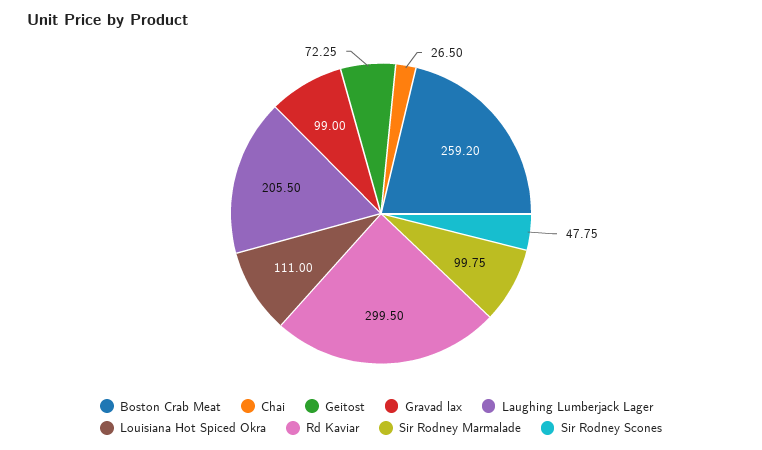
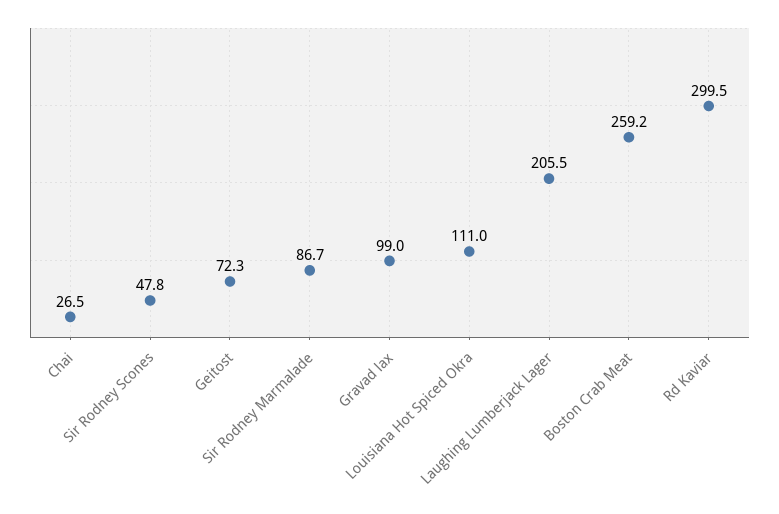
  {
    "Boston Crab Meat": 259.2,
    "Chai": 26.5,
    "Geitost": 72.25,
    "Gravad lax": 99,
    "Laughing Lumberjack Lager": 205.5,
    "Louisiana Hot Spiced Okra": 111,
    "Rd Kaviar": 299.5,
-   "Sir Rodney Marmalade": 99.75,
+   "Sir Rodney Marmalade": 86.7,
    "Sir Rodney Scones": 47.75
  }

